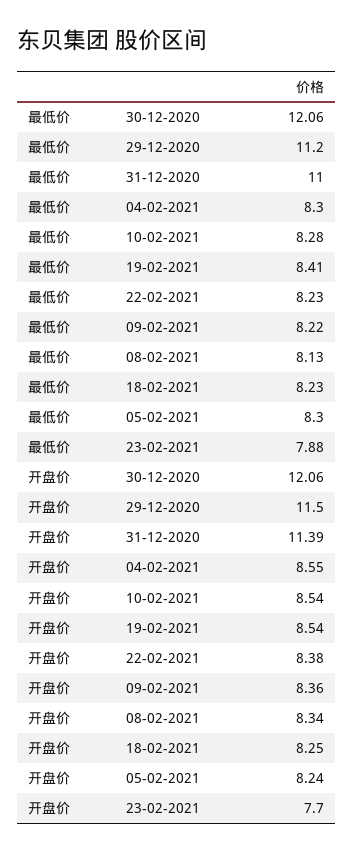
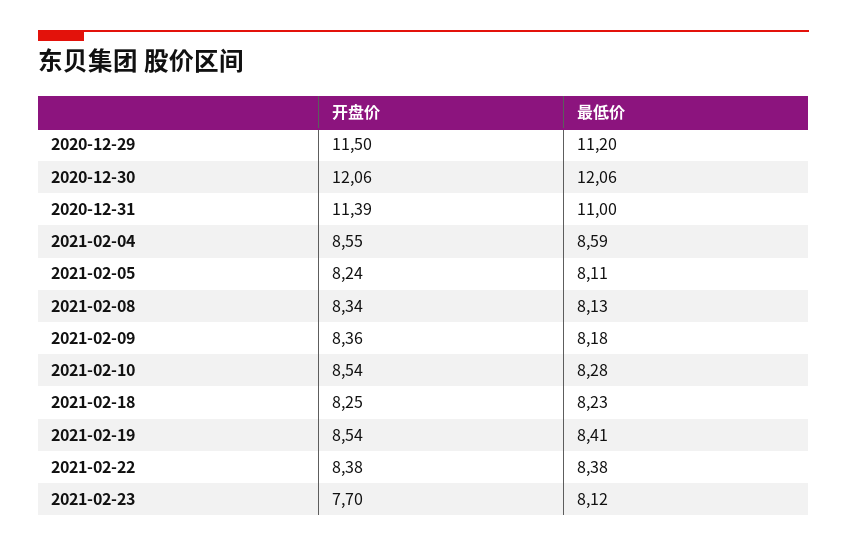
  {
    "最低价": {
      "30-12-2020": 12.06,
      "29-12-2020": 11.2,
      "31-12-2020": 11,
-     "04-02-2021": 8.3,
+     "04-02-2021": 8.59,
      "10-02-2021": 8.28,
      "19-02-2021": 8.41,
-     "22-02-2021": 8.23,
+     "22-02-2021": 8.38,
-     "09-02-2021": 8.22,
+     "09-02-2021": 8.18,
      "08-02-2021": 8.13,
      "18-02-2021": 8.23,
-     "05-02-2021": 8.3,
+     "05-02-2021": 8.11,
-     "23-02-2021": 7.88
+     "23-02-2021": 8.12
    },
    "开盘价": {
      "30-12-2020": 12.06,
      "29-12-2020": 11.5,
      "31-12-2020": 11.39,
      "04-02-2021": 8.55,
      "10-02-2021": 8.54,
      "19-02-2021": 8.54,
      "22-02-2021": 8.38,
      "09-02-2021": 8.36,
      "08-02-2021": 8.34,
      "18-02-2021": 8.25,
      "05-02-2021": 8.24,
      "23-02-2021": 7.7
    }
  }

